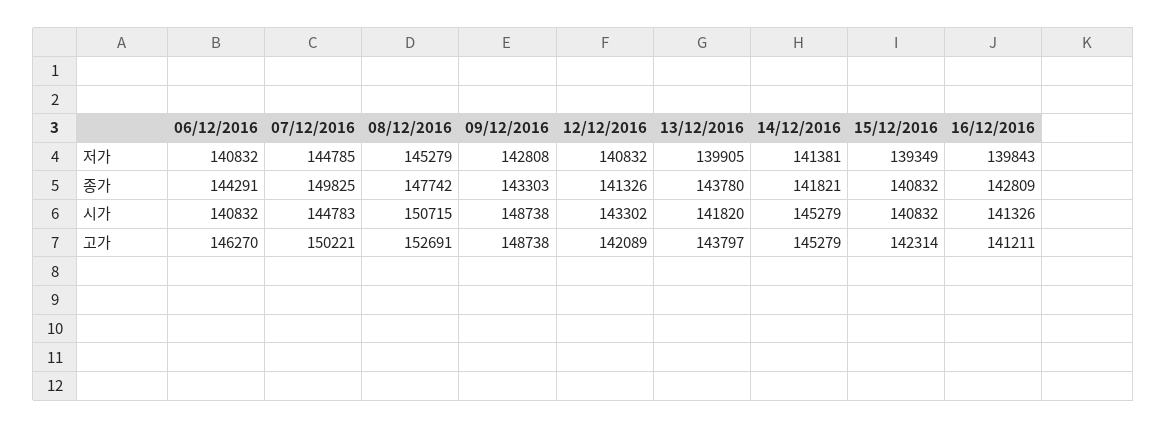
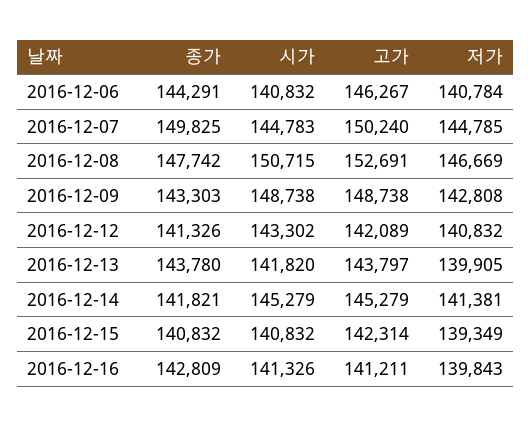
  {
    "06/12/2016": {
-     "저가": 140832,
+     "저가": 140784,
      "종가": 144291,
      "시가": 140832,
-     "고가": 146270
+     "고가": 146267
    },
    "07/12/2016": {
      "저가": 144785,
      "종가": 149825,
      "시가": 144783,
-     "고가": 150221
+     "고가": 150240
    },
    "08/12/2016": {
-     "저가": 145279,
+     "저가": 146669,
      "종가": 147742,
      "시가": 150715,
      "고가": 152691
    },
    "09/12/2016": {
      "저가": 142808,
      "종가": 143303,
      "시가": 148738,
      "고가": 148738
    },
    "12/12/2016": {
      "저가": 140832,
      "종가": 141326,
      "시가": 143302,
      "고가": 142089
    },
    "13/12/2016": {
      "저가": 139905,
      "종가": 143780,
      "시가": 141820,
      "고가": 143797
    },
    "14/12/2016": {
      "저가": 141381,
      "종가": 141821,
      "시가": 145279,
      "고가": 145279
    },
    "15/12/2016": {
      "저가": 139349,
      "종가": 140832,
      "시가": 140832,
      "고가": 142314
    },
    "16/12/2016": {
      "저가": 139843,
      "종가": 142809,
      "시가": 141326,
      "고가": 141211
    }
  }

